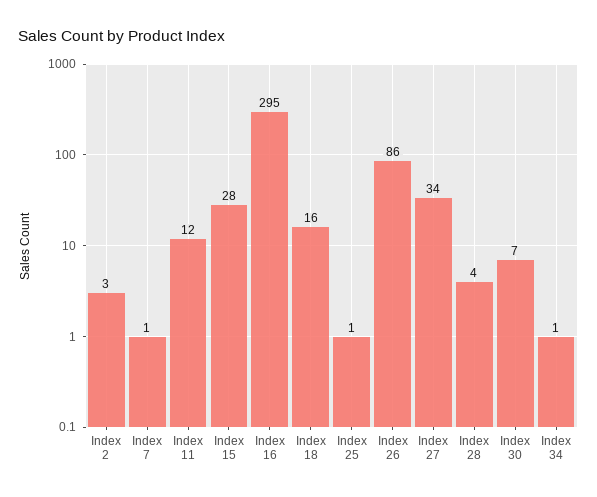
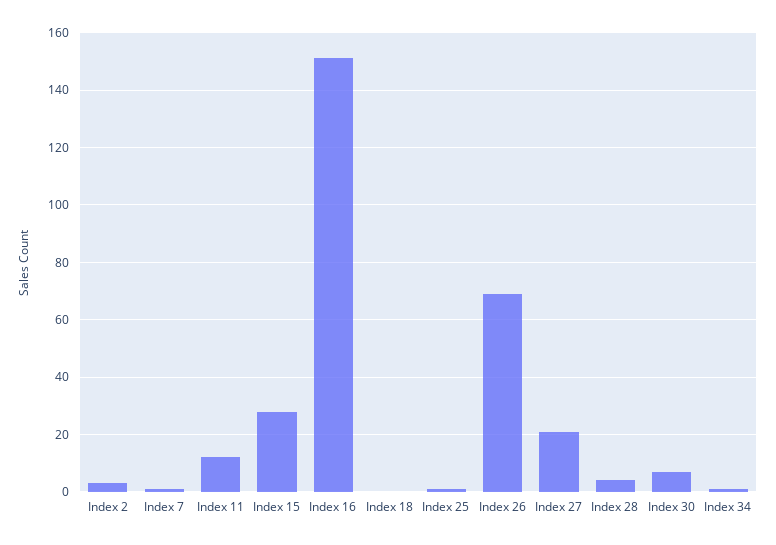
  {
    "Index 2": 3,
    "Index 7": 1,
    "Index 11": 12,
    "Index 15": 28,
-   "Index 16": 295,
+   "Index 16": 150,
-   "Index 18": 16,
+   "Index 18": 0,
    "Index 25": 1,
-   "Index 26": 86,
+   "Index 26": 70,
-   "Index 27": 34,
+   "Index 27": 20,
    "Index 28": 4,
    "Index 30": 7,
    "Index 34": 1
  }

